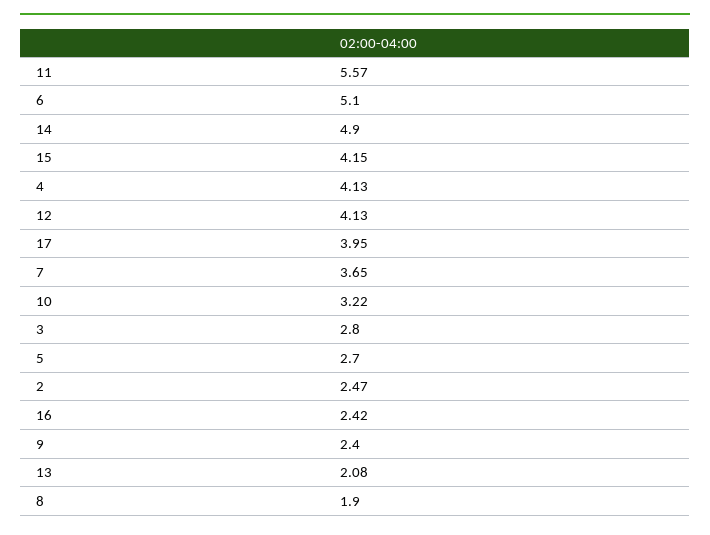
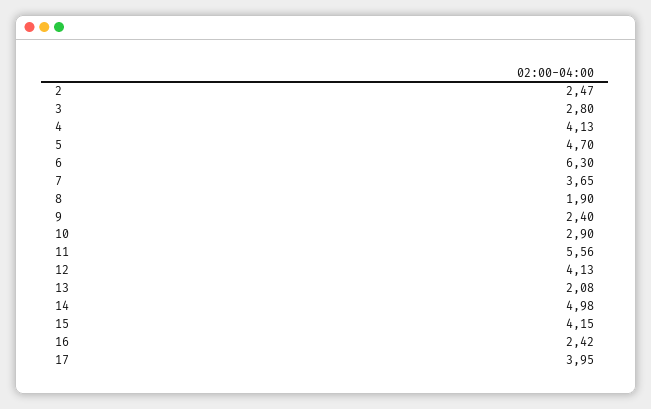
  {
-   "11": 5.57,
+   "11": 5.56,
-   "6": 5.1,
+   "6": 6.3,
-   "14": 4.9,
+   "14": 4.98,
    "15": 4.15,
    "4": 4.13,
    "12": 4.13,
    "17": 3.95,
    "7": 3.65,
-   "10": 3.22,
+   "10": 2.9,
    "3": 2.8,
-   "5": 2.7,
+   "5": 4.7,
    "2": 2.47,
    "16": 2.42,
    "9": 2.4,
    "13": 2.08,
    "8": 1.9
  }

